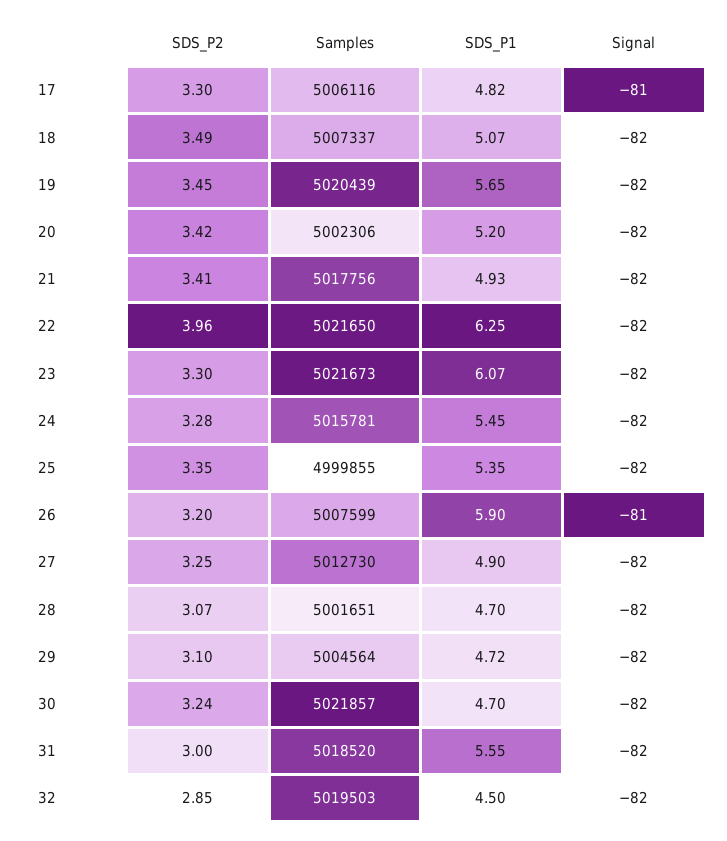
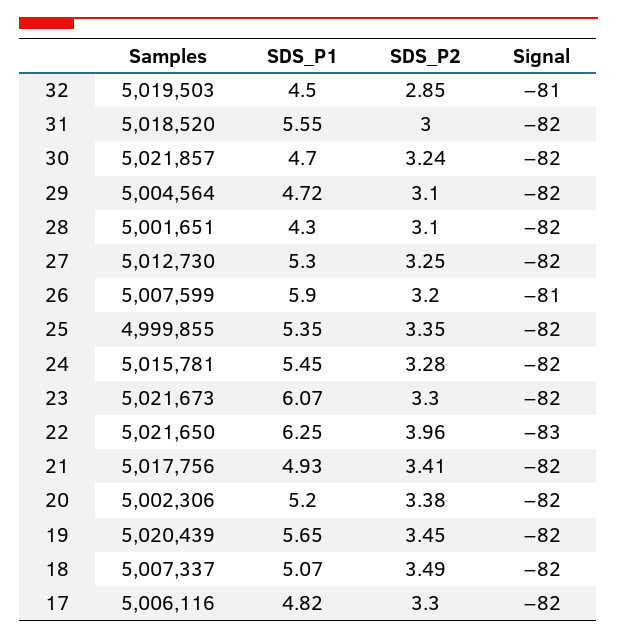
  {
    "SDS_P2": {
      "17": 3.3,
      "18": 3.49,
      "19": 3.45,
-     "20": 3.42,
+     "20": 3.38,
      "21": 3.41,
      "22": 3.96,
      "23": 3.3,
      "24": 3.28,
      "25": 3.35,
      "26": 3.2,
      "27": 3.25,
-     "28": 3.07,
+     "28": 3.1,
      "29": 3.1,
      "30": 3.24,
      "31": 3,
      "32": 2.85
    },
    "Samples": {
      "17": 5006116,
      "18": 5007337,
      "19": 5020439,
      "20": 5002306,
      "21": 5017756,
      "22": 5021650,
      "23": 5021673,
      "24": 5015781,
      "25": 4999855,
      "26": 5007599,
      "27": 5012730,
      "28": 5001651,
      "29": 5004564,
      "30": 5021857,
      "31": 5018520,
      "32": 5019503
    },
    "SDS_P1": {
      "17": 4.82,
      "18": 5.07,
      "19": 5.65,
      "20": 5.2,
      "21": 4.93,
      "22": 6.25,
      "23": 6.07,
      "24": 5.45,
      "25": 5.35,
      "26": 5.9,
-     "27": 4.9,
+     "27": 5.3,
-     "28": 4.7,
+     "28": 4.3,
      "29": 4.72,
      "30": 4.7,
      "31": 5.55,
      "32": 4.5
    },
    "Signal": {
-     "17": -81,
+     "17": -82,
      "18": -82,
      "19": -82,
      "20": -82,
      "21": -82,
-     "22": -82,
+     "22": -83,
      "23": -82,
      "24": -82,
      "25": -82,
      "26": -81,
      "27": -82,
      "28": -82,
      "29": -82,
      "30": -82,
      "31": -82,
-     "32": -82
+     "32": -81
    }
  }

